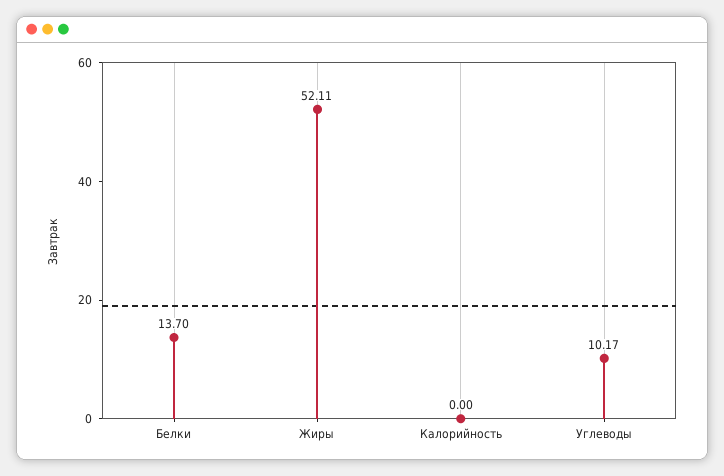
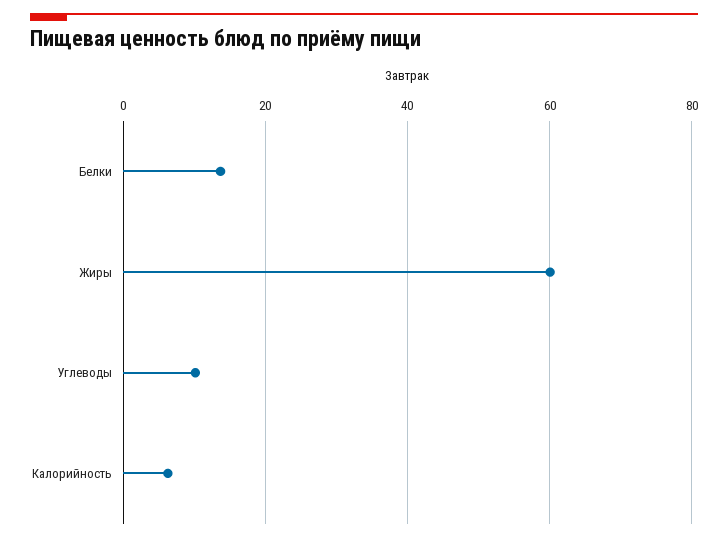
  {
    "Белки": 13.7,
-   "Жиры": 52.11,
+   "Жиры": 60,
-   "Калорийность": 0,
+   "Калорийность": 6,
    "Углеводы": 10.17
  }

